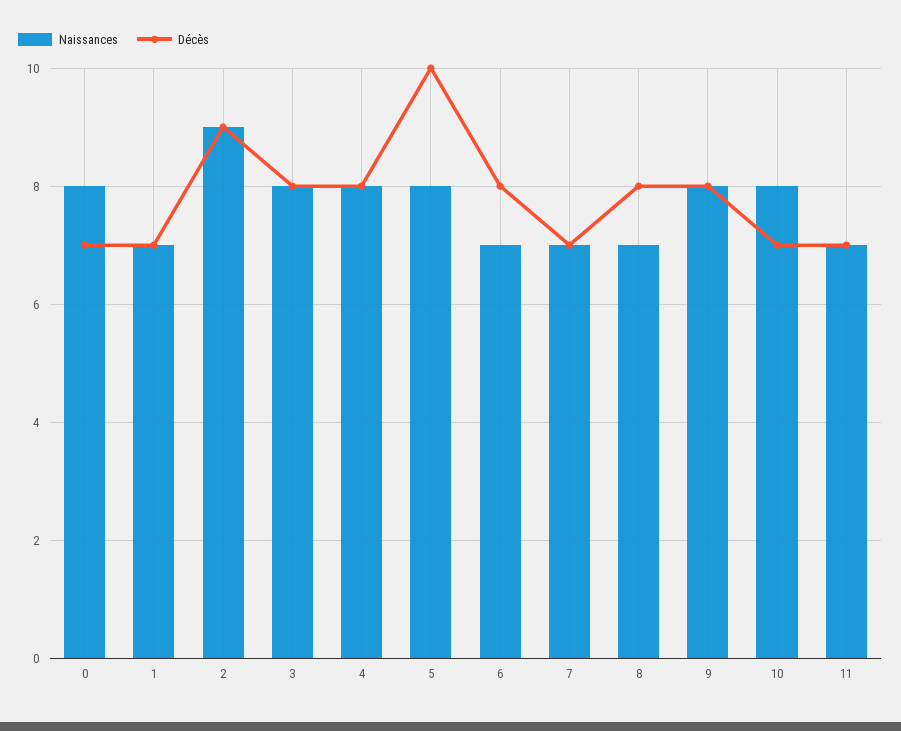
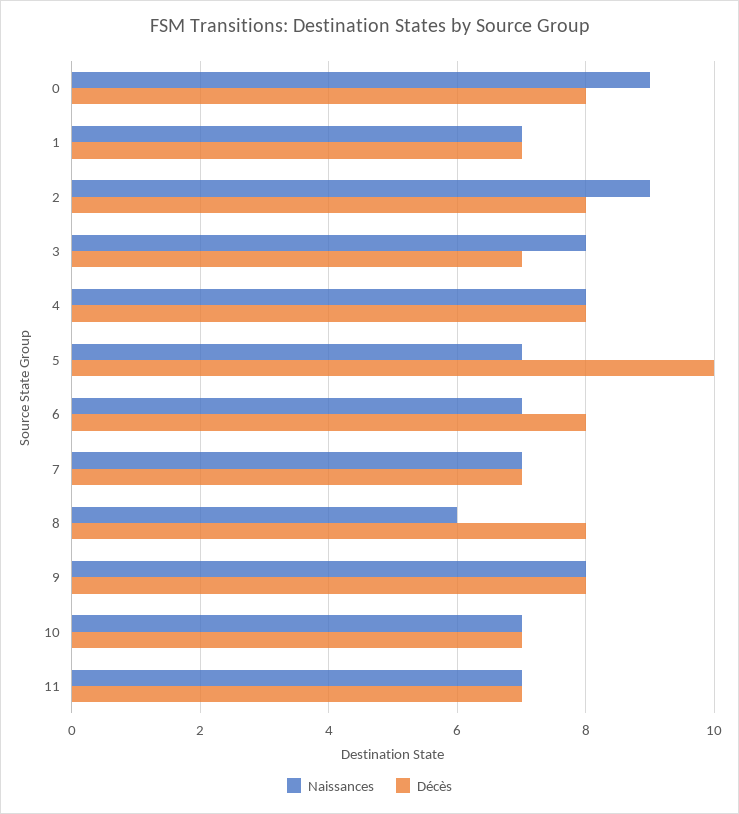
  {
    "Naissances": {
-     "0": 8,
+     "0": 9,
      "1": 7,
      "2": 9,
      "3": 8,
      "4": 8,
-     "5": 8,
+     "5": 7,
      "6": 7,
      "7": 7,
-     "8": 7,
+     "8": 6,
      "9": 8,
-     "10": 8,
+     "10": 7,
      "11": 7
    },
    "Décès": {
-     "0": 7,
+     "0": 8,
      "1": 7,
-     "2": 9,
+     "2": 8,
-     "3": 8,
+     "3": 7,
      "4": 8,
      "5": 10,
      "6": 8,
      "7": 7,
      "8": 8,
      "9": 8,
      "10": 7,
      "11": 7
    }
  }

